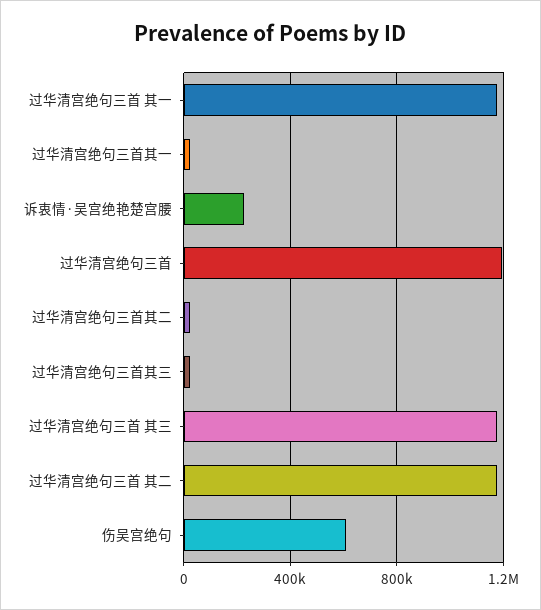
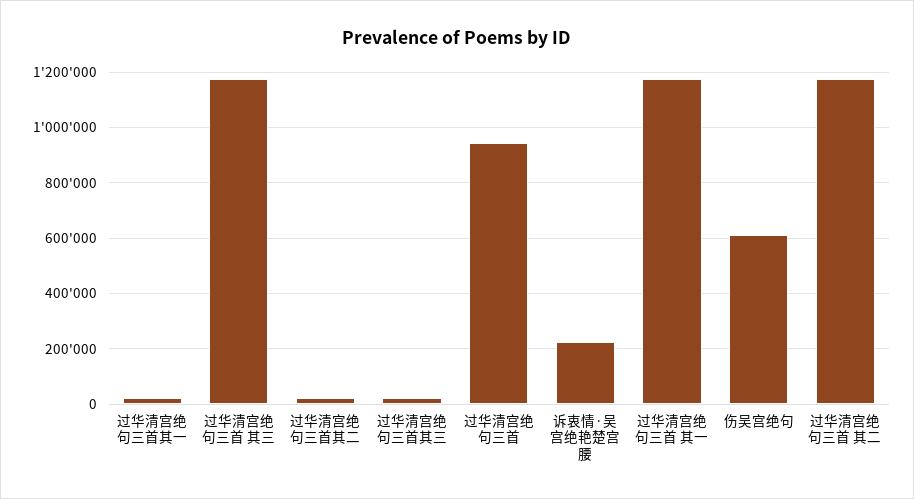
  {
    "过华清宫绝句三首 其一": 1175000,
    "过华清宫绝句三首其一": 25000,
    "诉衷情·吴宫绝艳楚宫腰": 225000,
-   "过华清宫绝句三首": 1200000,
+   "过华清宫绝句三首": 950000,
    "过华清宫绝句三首其二": 25000,
    "过华清宫绝句三首其三": 25000,
    "过华清宫绝句三首 其三": 1175000,
    "过华清宫绝句三首 其二": 1175000,
    "伤吴宫绝句": 600000
  }

